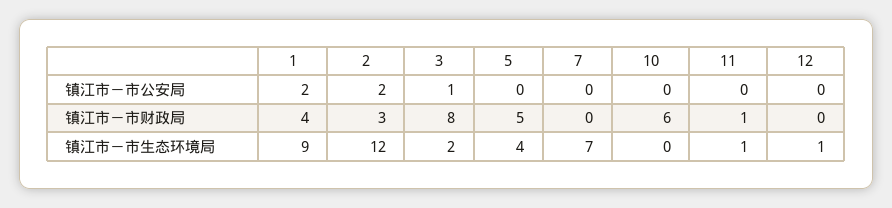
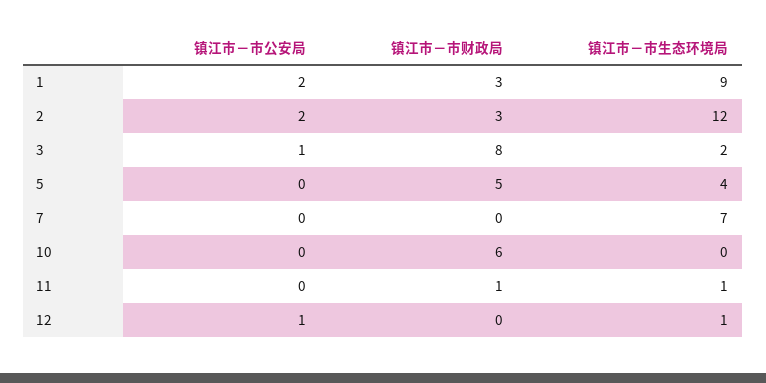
  {
    "1": {
      "镇江市－市公安局": 2,
-     "镇江市－市财政局": 4,
+     "镇江市－市财政局": 3,
      "镇江市－市生态环境局": 9
    },
    "2": {
      "镇江市－市公安局": 2,
      "镇江市－市财政局": 3,
      "镇江市－市生态环境局": 12
    },
    "3": {
      "镇江市－市公安局": 1,
      "镇江市－市财政局": 8,
      "镇江市－市生态环境局": 2
    },
    "5": {
      "镇江市－市公安局": 0,
      "镇江市－市财政局": 5,
      "镇江市－市生态环境局": 4
    },
    "7": {
      "镇江市－市公安局": 0,
      "镇江市－市财政局": 0,
      "镇江市－市生态环境局": 7
    },
    "10": {
      "镇江市－市公安局": 0,
      "镇江市－市财政局": 6,
      "镇江市－市生态环境局": 0
    },
    "11": {
      "镇江市－市公安局": 0,
      "镇江市－市财政局": 1,
      "镇江市－市生态环境局": 1
    },
    "12": {
-     "镇江市－市公安局": 0,
+     "镇江市－市公安局": 1,
      "镇江市－市财政局": 0,
      "镇江市－市生态环境局": 1
    }
  }

